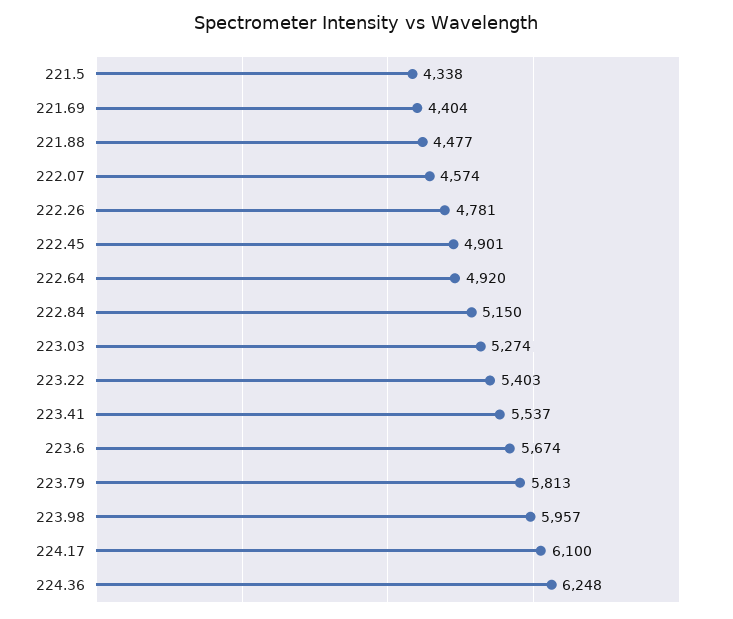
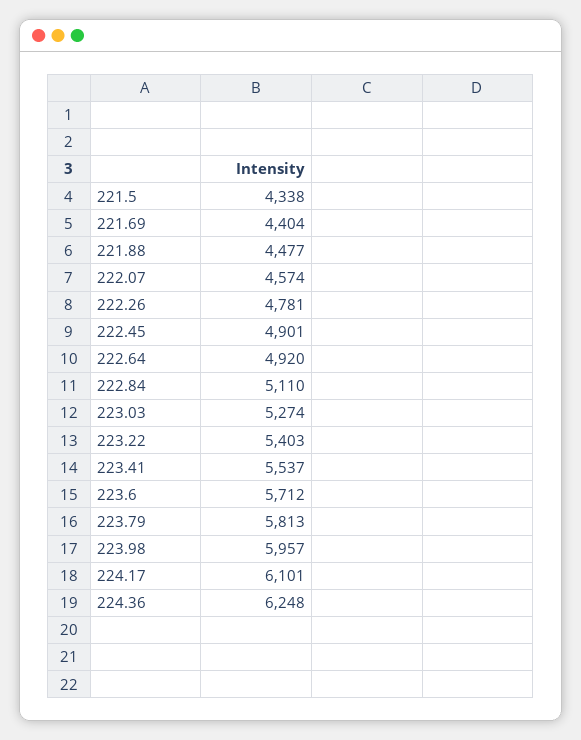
  {
    "221.5": 4338,
    "221.69": 4404,
    "221.88": 4477,
    "222.07": 4574,
    "222.26": 4781,
    "222.45": 4901,
    "222.64": 4920,
-   "222.84": 5150,
+   "222.84": 5110,
    "223.03": 5274,
    "223.22": 5403,
    "223.41": 5537,
-   "223.6": 5674,
+   "223.6": 5712,
    "223.79": 5813,
    "223.98": 5957,
-   "224.17": 6100,
+   "224.17": 6101,
    "224.36": 6248
  }

